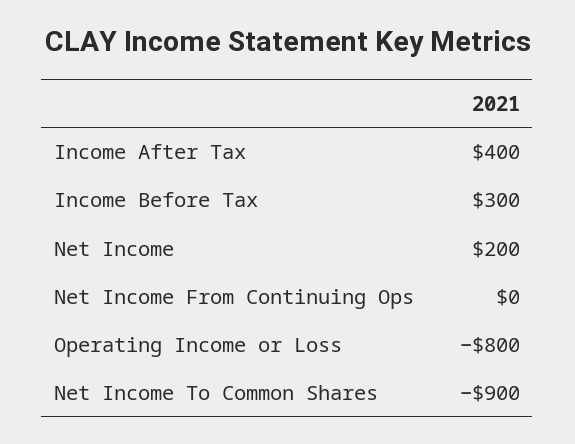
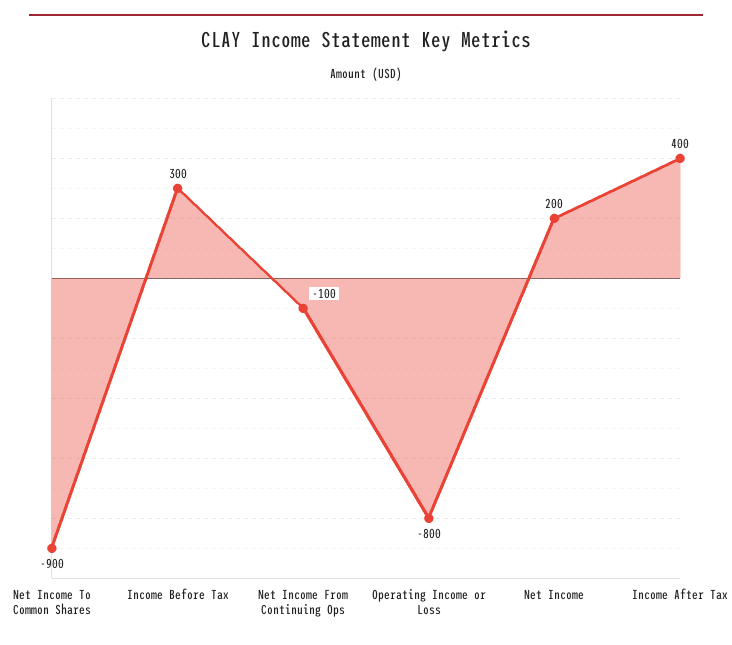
  {
    "Income After Tax": 400,
    "Income Before Tax": 300,
    "Net Income": 200,
-   "Net Income From Continuing Ops": 0,
+   "Net Income From Continuing Ops": -100,
    "Operating Income or Loss": -800,
    "Net Income To Common Shares": -900
  }

